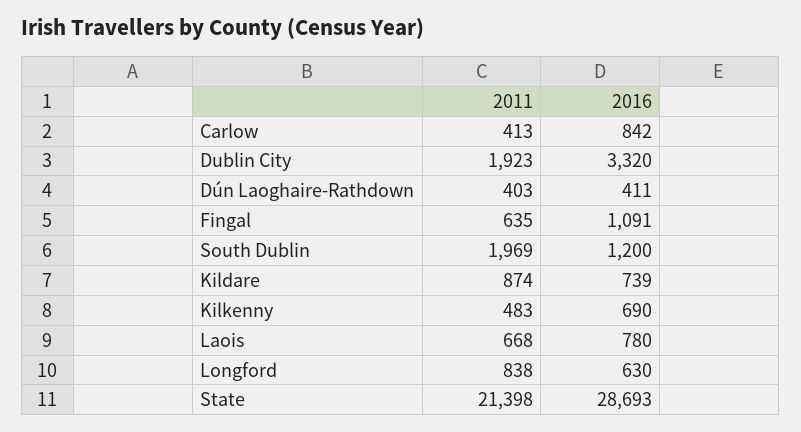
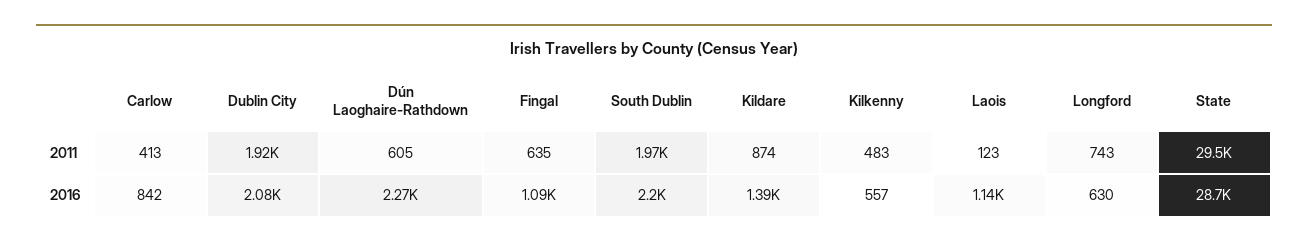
  {
    "2011": {
      "Carlow": 413,
      "Dublin City": 1923,
-     "Dún Laoghaire-Rathdown": 403,
+     "Dún Laoghaire-Rathdown": 605,
      "Fingal": 635,
      "South Dublin": 1969,
      "Kildare": 874,
      "Kilkenny": 483,
-     "Laois": 668,
+     "Laois": 123,
-     "Longford": 838,
+     "Longford": 743,
-     "State": 21398
+     "State": 29500
    },
    "2016": {
      "Carlow": 842,
-     "Dublin City": 3320,
+     "Dublin City": 2080,
-     "Dún Laoghaire-Rathdown": 411,
+     "Dún Laoghaire-Rathdown": 2270,
      "Fingal": 1091,
-     "South Dublin": 1200,
+     "South Dublin": 2200,
-     "Kildare": 739,
+     "Kildare": 1390,
-     "Kilkenny": 690,
+     "Kilkenny": 557,
-     "Laois": 780,
+     "Laois": 1140,
      "Longford": 630,
      "State": 28693
    }
  }

